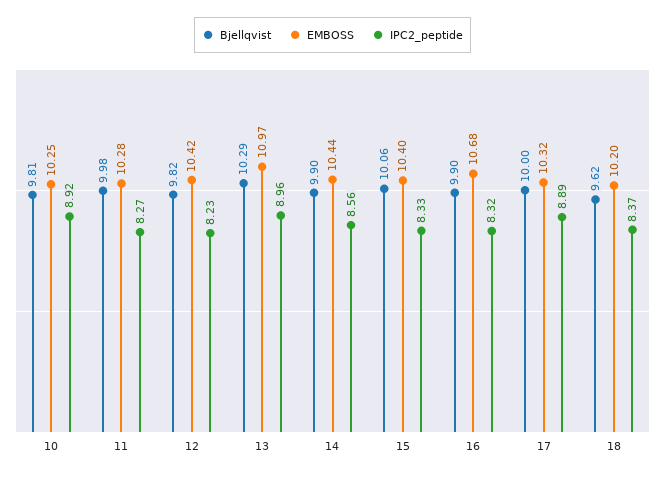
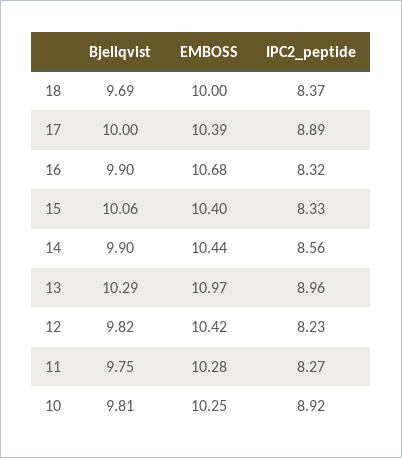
  {
    "Bjellqvist": {
      "10": 9.81,
-     "11": 9.98,
+     "11": 9.75,
      "12": 9.82,
      "13": 10.29,
      "14": 9.9,
      "15": 10.06,
      "16": 9.9,
      "17": 10,
-     "18": 9.62
+     "18": 9.69
    },
    "EMBOSS": {
      "10": 10.25,
      "11": 10.28,
      "12": 10.42,
      "13": 10.97,
      "14": 10.44,
      "15": 10.4,
      "16": 10.68,
-     "17": 10.32,
+     "17": 10.39,
-     "18": 10.2
+     "18": 10
    },
    "IPC2_peptide": {
      "10": 8.92,
      "11": 8.27,
      "12": 8.23,
      "13": 8.96,
      "14": 8.56,
      "15": 8.33,
      "16": 8.32,
      "17": 8.89,
      "18": 8.37
    }
  }

